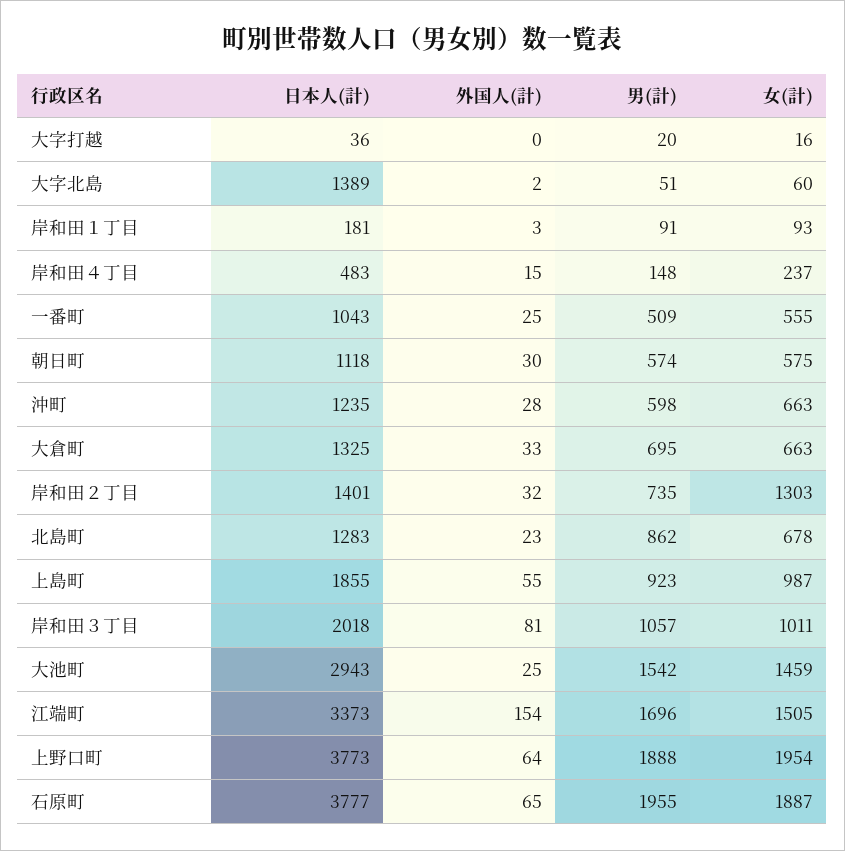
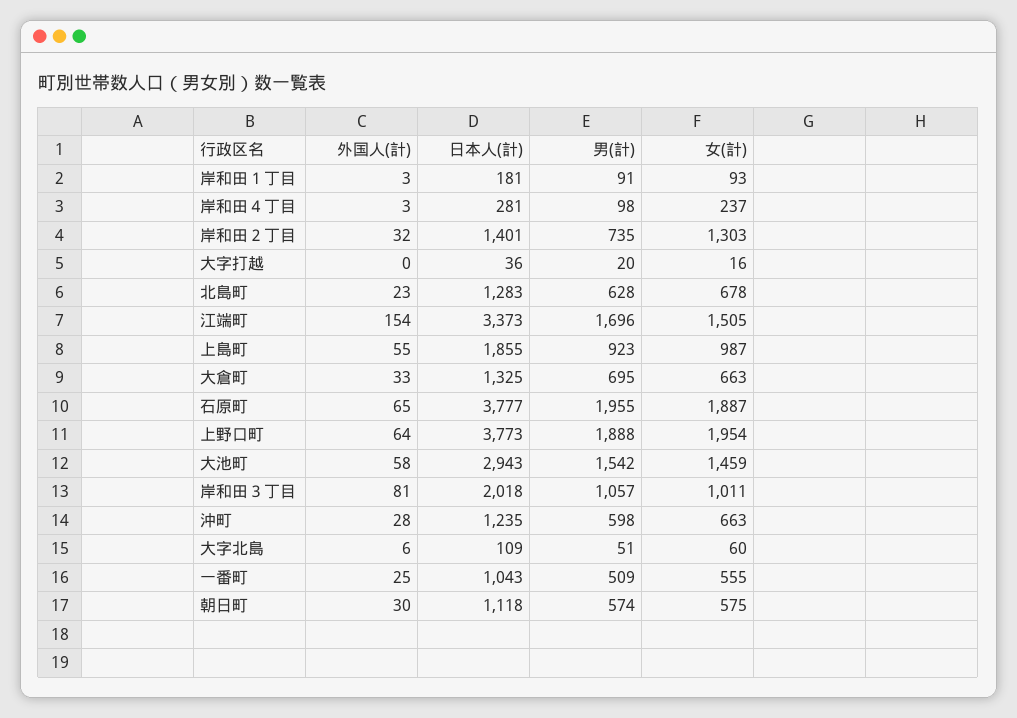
  {
    "日本人(計)": {
      "大字打越": 36,
-     "大字北島": 1389,
+     "大字北島": 109,
      "岸和田１丁目": 181,
-     "岸和田４丁目": 483,
+     "岸和田４丁目": 281,
      "一番町": 1043,
      "朝日町": 1118,
      "沖町": 1235,
      "大倉町": 1325,
      "岸和田２丁目": 1401,
      "北島町": 1283,
      "上島町": 1855,
      "岸和田３丁目": 2018,
      "大池町": 2943,
      "江端町": 3373,
      "上野口町": 3773,
      "石原町": 3777
    },
    "外国人(計)": {
      "大字打越": 0,
-     "大字北島": 2,
+     "大字北島": 6,
      "岸和田１丁目": 3,
-     "岸和田４丁目": 15,
+     "岸和田４丁目": 3,
      "一番町": 25,
      "朝日町": 30,
      "沖町": 28,
      "大倉町": 33,
      "岸和田２丁目": 32,
      "北島町": 23,
      "上島町": 55,
      "岸和田３丁目": 81,
-     "大池町": 25,
+     "大池町": 58,
      "江端町": 154,
      "上野口町": 64,
      "石原町": 65
    },
    "男(計)": {
      "大字打越": 20,
      "大字北島": 51,
      "岸和田１丁目": 91,
-     "岸和田４丁目": 148,
+     "岸和田４丁目": 98,
      "一番町": 509,
      "朝日町": 574,
      "沖町": 598,
      "大倉町": 695,
      "岸和田２丁目": 735,
-     "北島町": 862,
+     "北島町": 628,
      "上島町": 923,
      "岸和田３丁目": 1057,
      "大池町": 1542,
      "江端町": 1696,
      "上野口町": 1888,
      "石原町": 1955
    },
    "女(計)": {
      "大字打越": 16,
      "大字北島": 60,
      "岸和田１丁目": 93,
      "岸和田４丁目": 237,
      "一番町": 555,
      "朝日町": 575,
      "沖町": 663,
      "大倉町": 663,
      "岸和田２丁目": 1303,
      "北島町": 678,
      "上島町": 987,
      "岸和田３丁目": 1011,
      "大池町": 1459,
      "江端町": 1505,
      "上野口町": 1954,
      "石原町": 1887
    }
  }

